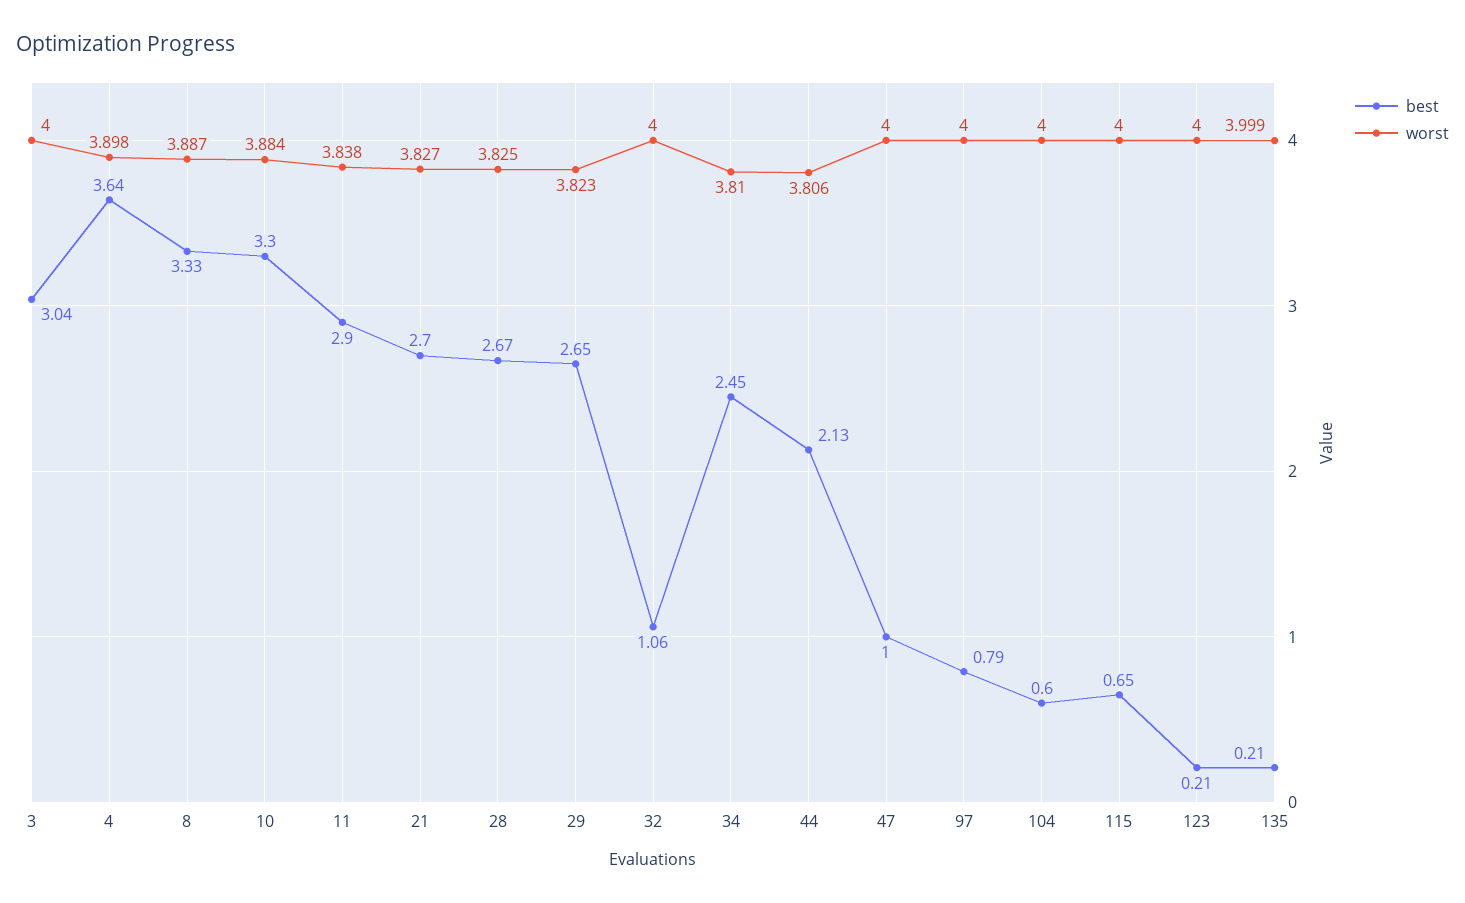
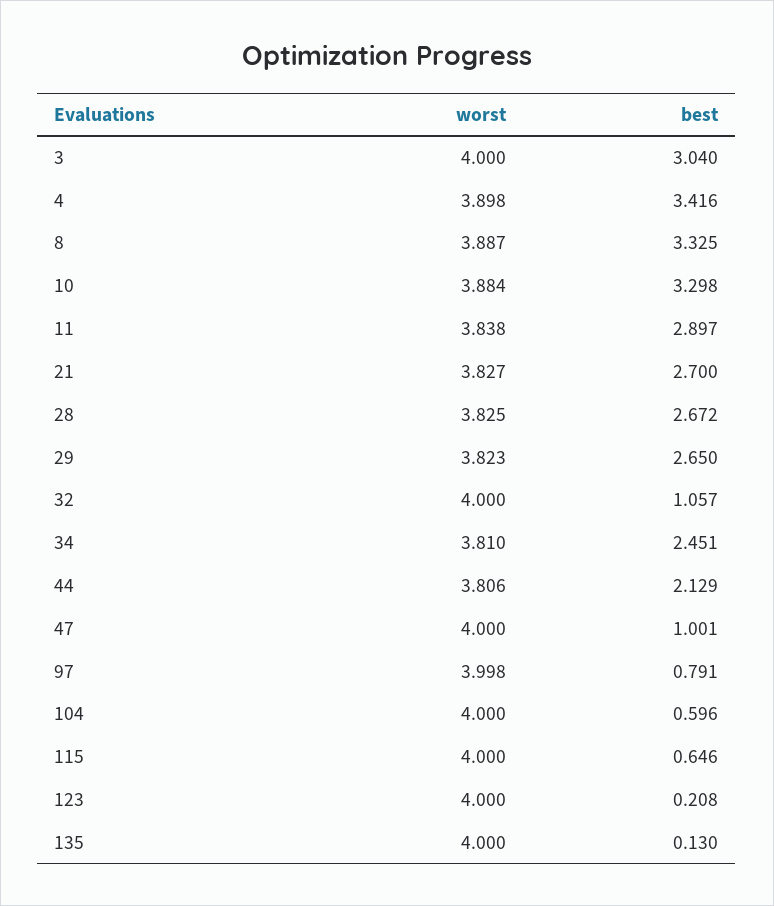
  {
    "best": {
      "3": 3.04,
-     "4": 3.64,
+     "4": 3.416,
      "8": 3.325,
      "10": 3.298,
      "11": 2.897,
      "21": 2.7,
      "28": 2.672,
      "29": 2.65,
      "32": 1.057,
      "34": 2.451,
      "44": 2.129,
      "47": 1.001,
      "97": 0.791,
      "104": 0.596,
      "115": 0.646,
      "123": 0.208,
-     "135": 0.21
+     "135": 0.13
    },
    "worst": {
      "3": 4,
      "4": 3.898,
      "8": 3.887,
      "10": 3.884,
      "11": 3.838,
      "21": 3.827,
      "28": 3.825,
      "29": 3.823,
      "32": 4,
      "34": 3.81,
      "44": 3.806,
      "47": 4,
-     "97": 4,
+     "97": 3.998,
      "104": 4,
      "115": 4,
      "123": 4,
-     "135": 3.999
+     "135": 4
    }
  }

